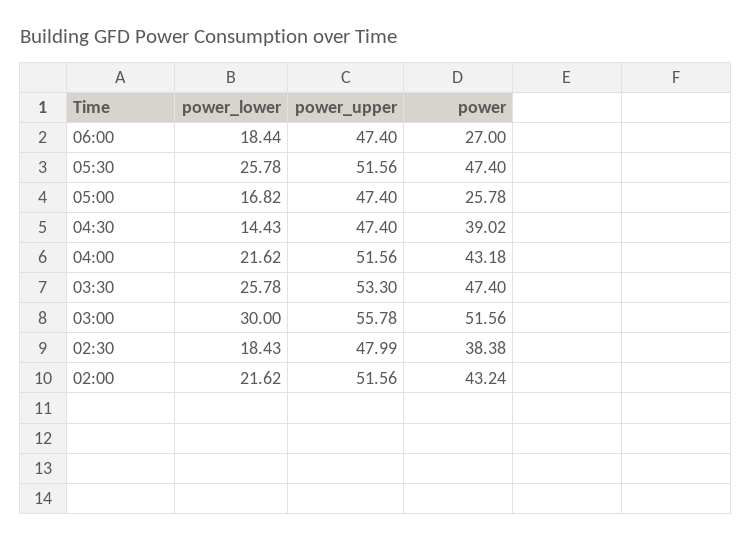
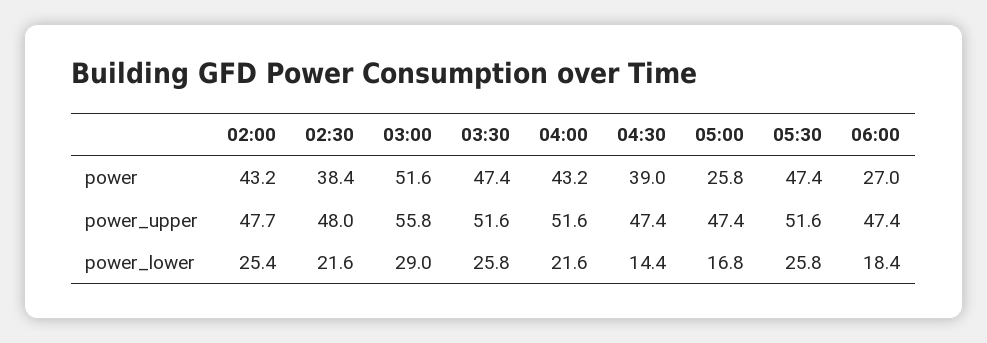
  {
    "power_lower": {
      "06:00": 18.44,
      "05:30": 25.78,
      "05:00": 16.82,
      "04:30": 14.43,
      "04:00": 21.62,
      "03:30": 25.78,
-     "03:00": 30,
+     "03:00": 29,
-     "02:30": 18.43,
+     "02:30": 21.6,
-     "02:00": 21.62
+     "02:00": 25.4
    },
    "power_upper": {
      "06:00": 47.4,
      "05:30": 51.56,
      "05:00": 47.4,
      "04:30": 47.4,
      "04:00": 51.56,
-     "03:30": 53.3,
+     "03:30": 51.6,
      "03:00": 55.78,
      "02:30": 47.99,
-     "02:00": 51.56
+     "02:00": 47.7
    },
    "power": {
      "06:00": 27,
      "05:30": 47.4,
      "05:00": 25.78,
      "04:30": 39.02,
      "04:00": 43.18,
      "03:30": 47.4,
      "03:00": 51.56,
      "02:30": 38.38,
      "02:00": 43.24
    }
  }

